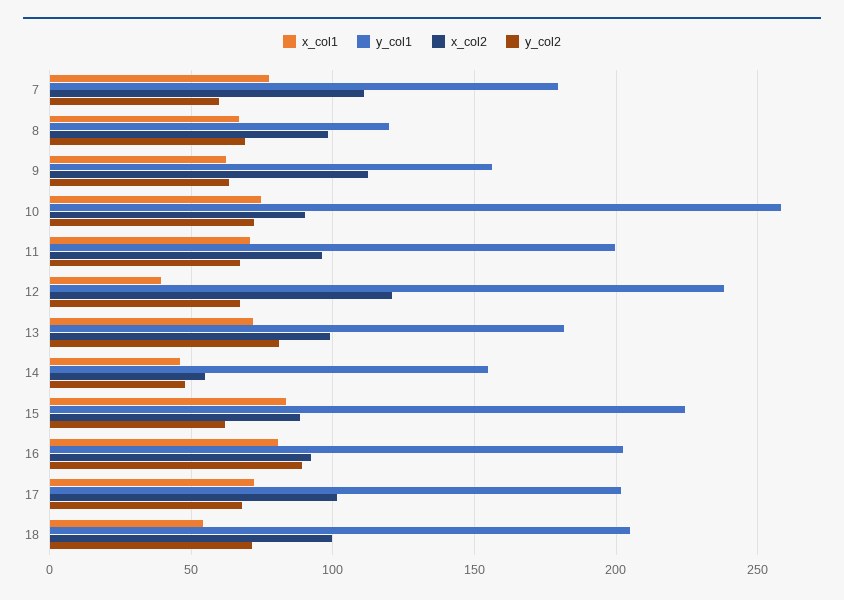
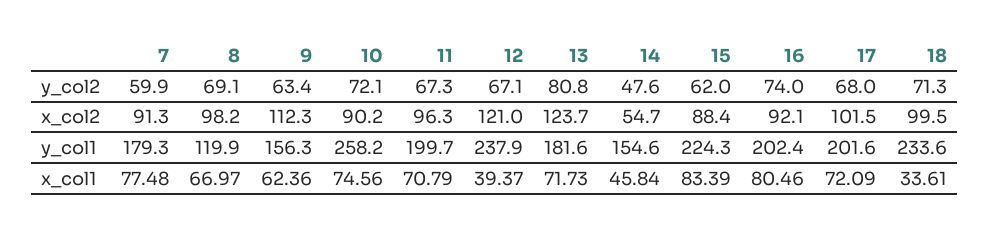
  {
    "x_col1": {
      "7": 77.48,
      "8": 66.97,
      "9": 62.36,
      "10": 74.56,
      "11": 70.79,
      "12": 39.37,
      "13": 71.73,
      "14": 45.84,
      "15": 83.39,
      "16": 80.46,
      "17": 72.09,
-     "18": 55
+     "18": 33.61
    },
    "y_col1": {
      "7": 179.3,
      "8": 119.9,
      "9": 156.3,
      "10": 258.2,
      "11": 199.7,
      "12": 237.9,
      "13": 181.6,
      "14": 154.6,
      "15": 224.3,
      "16": 202.4,
      "17": 201.6,
-     "18": 205
+     "18": 233.6
    },
    "x_col2": {
-     "7": 110,
+     "7": 91.3,
      "8": 98.2,
      "9": 112.3,
      "10": 90.2,
      "11": 96.3,
      "12": 121,
-     "13": 100,
+     "13": 123.7,
      "14": 54.7,
      "15": 88.4,
      "16": 92.1,
      "17": 101.5,
      "18": 99.5
    },
    "y_col2": {
      "7": 59.9,
      "8": 69.1,
      "9": 63.4,
      "10": 72.1,
      "11": 67.3,
      "12": 67.1,
      "13": 80.8,
      "14": 47.6,
      "15": 62,
-     "16": 90,
+     "16": 74,
      "17": 68,
      "18": 71.3
    }
  }

